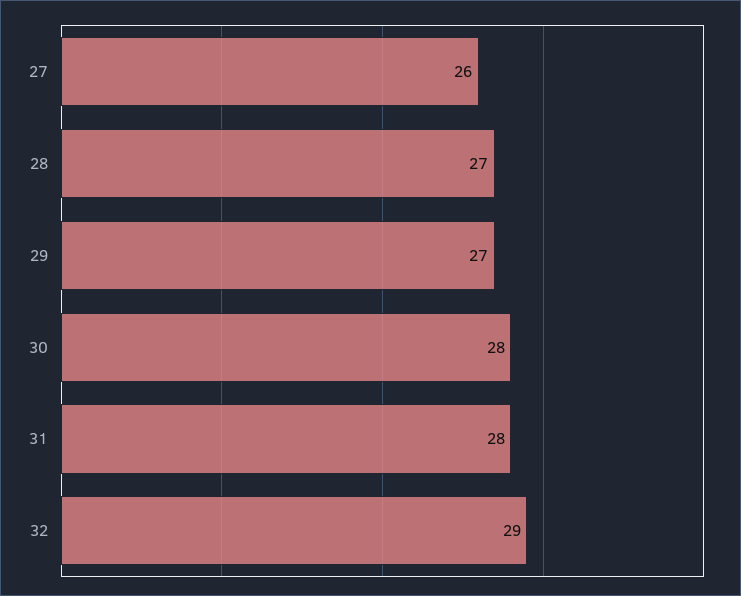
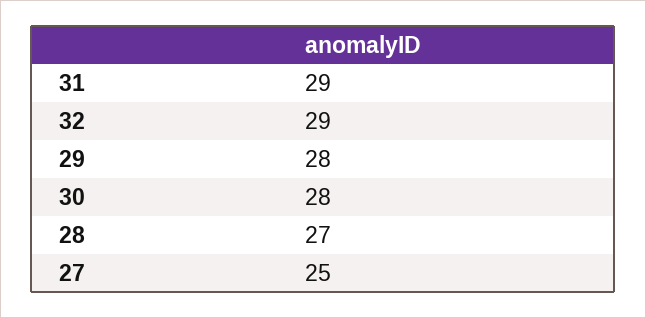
  {
-   "27": 26,
+   "27": 25,
    "28": 27,
-   "29": 27,
+   "29": 28,
    "30": 28,
-   "31": 28,
+   "31": 29,
    "32": 29
  }

